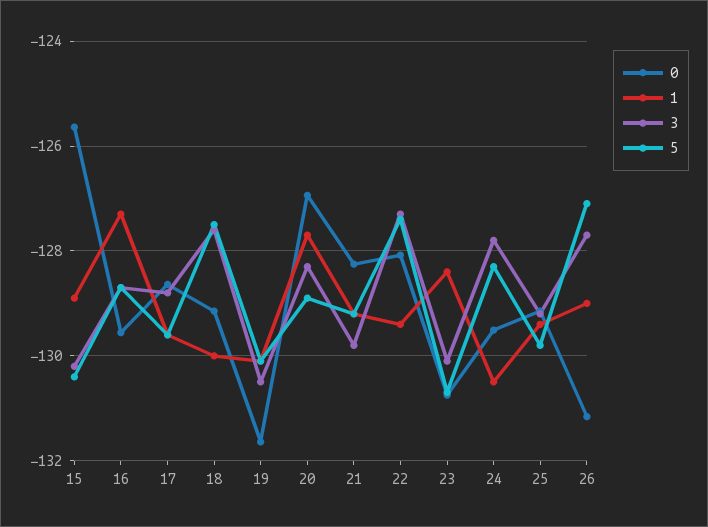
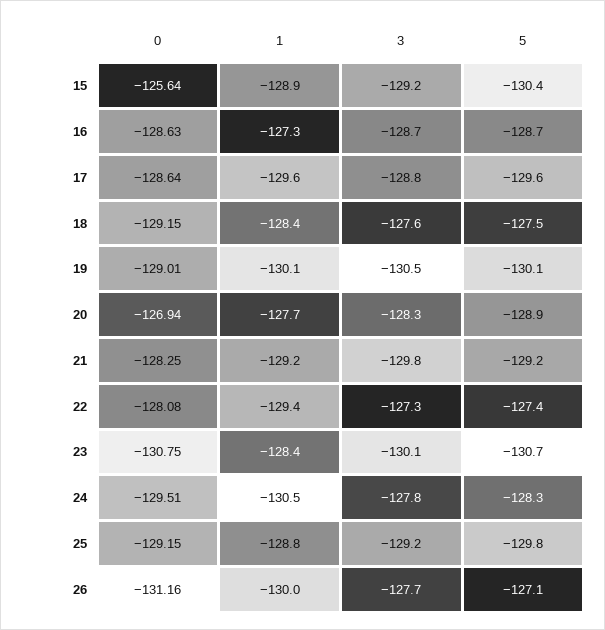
  {
    "0": {
      "15": -125.64,
-     "16": -129.6,
+     "16": -128.63,
      "17": -128.64,
      "18": -129.15,
-     "19": -131.6,
+     "19": -129.01,
      "20": -126.94,
      "21": -128.25,
      "22": -128.08,
      "23": -130.75,
      "24": -129.51,
      "25": -129.15,
      "26": -131.16
    },
    "1": {
      "15": -128.9,
      "16": -127.3,
      "17": -129.6,
-     "18": -130,
+     "18": -128.4,
      "19": -130.1,
      "20": -127.7,
      "21": -129.2,
      "22": -129.4,
      "23": -128.4,
      "24": -130.5,
-     "25": -129.4,
+     "25": -128.8,
-     "26": -129
+     "26": -130
    },
    "3": {
-     "15": -130.2,
+     "15": -129.2,
      "16": -128.7,
      "17": -128.8,
      "18": -127.6,
      "19": -130.5,
      "20": -128.3,
      "21": -129.8,
      "22": -127.3,
      "23": -130.1,
      "24": -127.8,
      "25": -129.2,
      "26": -127.7
    },
    "5": {
      "15": -130.4,
      "16": -128.7,
      "17": -129.6,
      "18": -127.5,
      "19": -130.1,
      "20": -128.9,
      "21": -129.2,
      "22": -127.4,
      "23": -130.7,
      "24": -128.3,
      "25": -129.8,
      "26": -127.1
    }
  }

